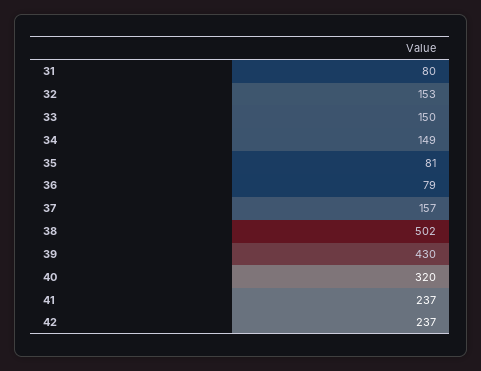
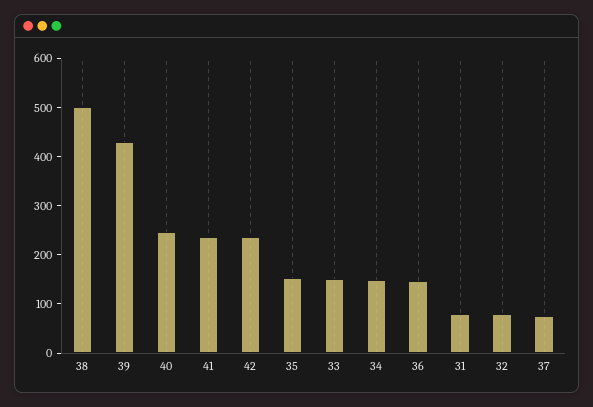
  {
    "31": 80,
-   "32": 153,
+   "32": 80,
    "33": 150,
    "34": 149,
-   "35": 81,
+   "35": 160,
-   "36": 79,
+   "36": 140,
-   "37": 157,
+   "37": 80,
    "38": 502,
    "39": 430,
-   "40": 320,
+   "40": 240,
    "41": 237,
    "42": 237
  }

